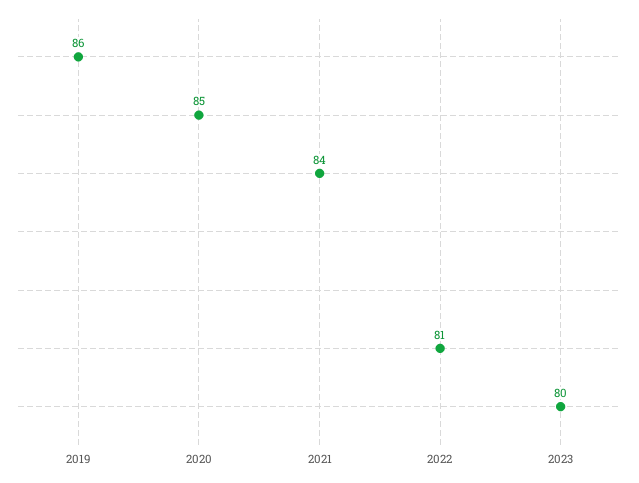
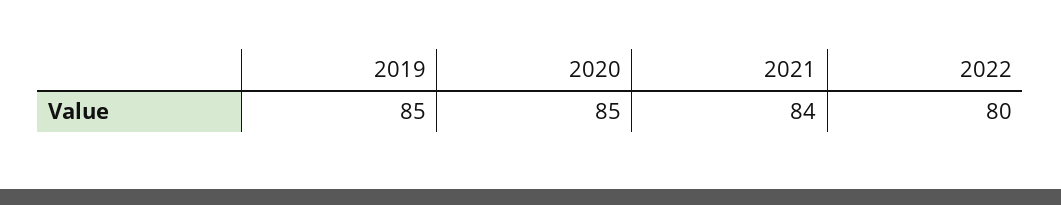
  {
-   "2019": 86,
+   "2019": 85,
    "2020": 85,
    "2021": 84,
-   "2022": 81,
+   "2022": 80
-   "2023": 80
  }

